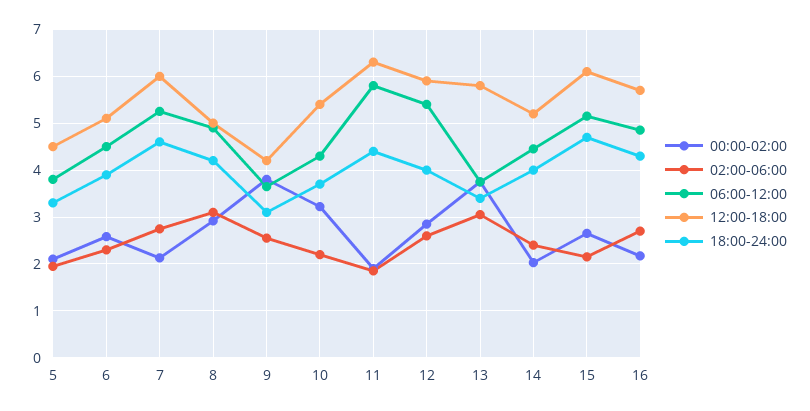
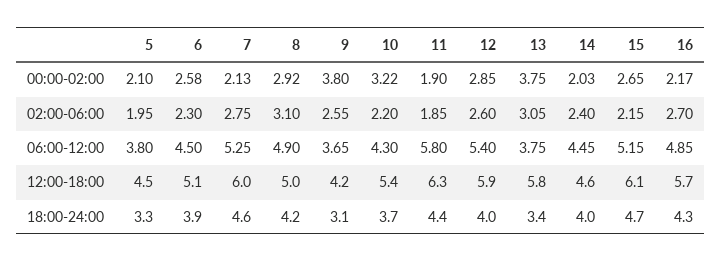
  {
    "00:00-02:00": {
      "5": 2.1,
      "6": 2.58,
      "7": 2.13,
      "8": 2.92,
      "9": 3.8,
      "10": 3.22,
      "11": 1.9,
      "12": 2.85,
      "13": 3.75,
      "14": 2.03,
      "15": 2.65,
      "16": 2.17
    },
    "02:00-06:00": {
      "5": 1.95,
      "6": 2.3,
      "7": 2.75,
      "8": 3.1,
      "9": 2.55,
      "10": 2.2,
      "11": 1.85,
      "12": 2.6,
      "13": 3.05,
      "14": 2.4,
      "15": 2.15,
      "16": 2.7
    },
    "06:00-12:00": {
      "5": 3.8,
      "6": 4.5,
      "7": 5.25,
      "8": 4.9,
      "9": 3.65,
      "10": 4.3,
      "11": 5.8,
      "12": 5.4,
      "13": 3.75,
      "14": 4.45,
      "15": 5.15,
      "16": 4.85
    },
    "12:00-18:00": {
      "5": 4.5,
      "6": 5.1,
      "7": 6,
      "8": 5,
      "9": 4.2,
      "10": 5.4,
      "11": 6.3,
      "12": 5.9,
      "13": 5.8,
-     "14": 5.2,
+     "14": 4.6,
      "15": 6.1,
      "16": 5.7
    },
    "18:00-24:00": {
      "5": 3.3,
      "6": 3.9,
      "7": 4.6,
      "8": 4.2,
      "9": 3.1,
      "10": 3.7,
      "11": 4.4,
      "12": 4,
      "13": 3.4,
      "14": 4,
      "15": 4.7,
      "16": 4.3
    }
  }

